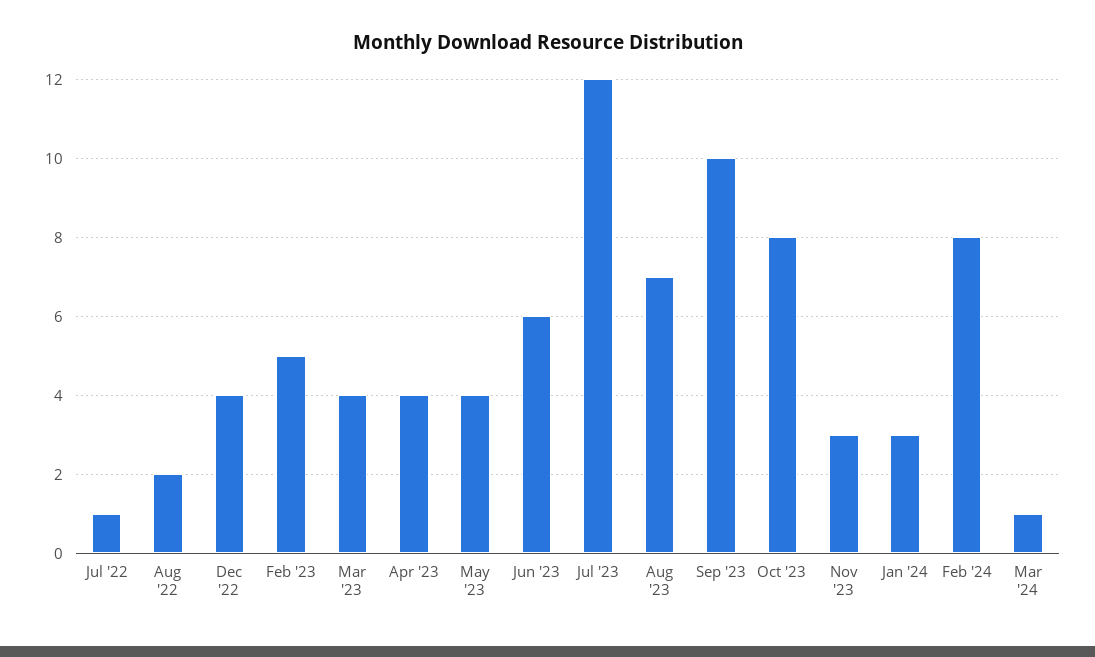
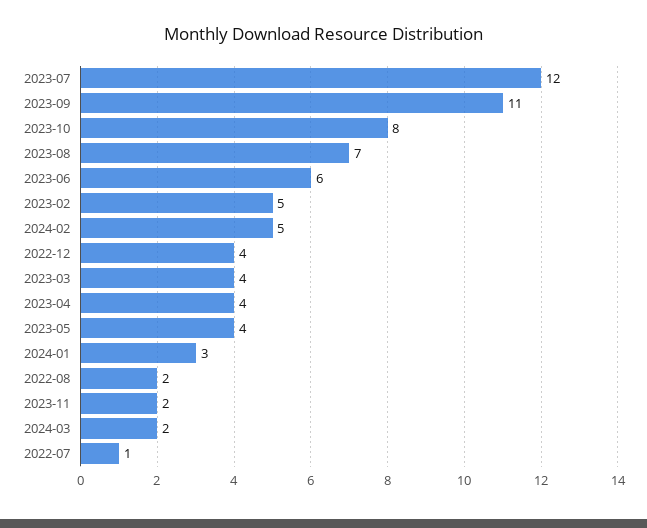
  {
    "Jul '22": 1,
    "Aug '22": 2,
    "Dec '22": 4,
    "Feb '23": 5,
    "Mar '23": 4,
    "Apr '23": 4,
    "May '23": 4,
    "Jun '23": 6,
    "Jul '23": 12,
    "Aug '23": 7,
-   "Sep '23": 10,
+   "Sep '23": 11,
    "Oct '23": 8,
-   "Nov '23": 3,
+   "Nov '23": 2,
    "Jan '24": 3,
-   "Feb '24": 8,
+   "Feb '24": 5,
-   "Mar '24": 1
+   "Mar '24": 2
  }

